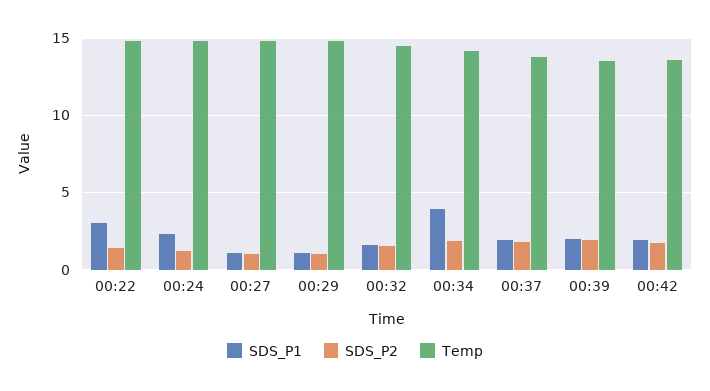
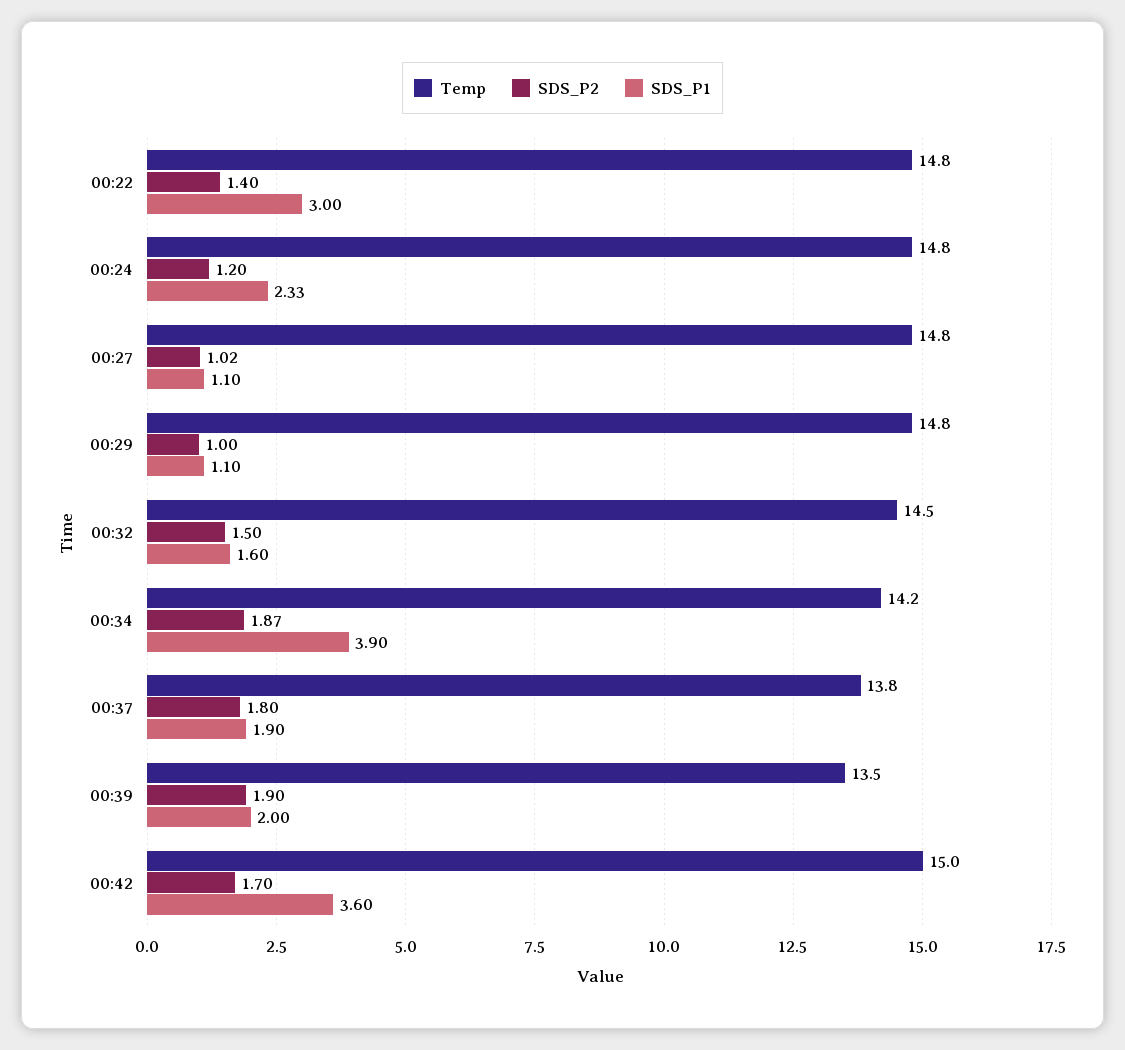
  {
    "SDS_P1": {
      "00:22": 3,
      "00:24": 2.33,
      "00:27": 1.1,
      "00:29": 1.1,
      "00:32": 1.6,
      "00:34": 3.9,
      "00:37": 1.9,
      "00:39": 2,
-     "00:42": 2
+     "00:42": 3.6
    },
    "SDS_P2": {
      "00:22": 1.4,
      "00:24": 1.2,
      "00:27": 1.02,
      "00:29": 1,
      "00:32": 1.5,
      "00:34": 1.87,
      "00:37": 1.8,
      "00:39": 1.9,
      "00:42": 1.7
    },
    "Temp": {
      "00:22": 14.8,
      "00:24": 14.8,
      "00:27": 14.8,
      "00:29": 14.8,
      "00:32": 14.5,
      "00:34": 14.2,
      "00:37": 13.8,
      "00:39": 13.5,
-     "00:42": 13.5
+     "00:42": 15
    }
  }

